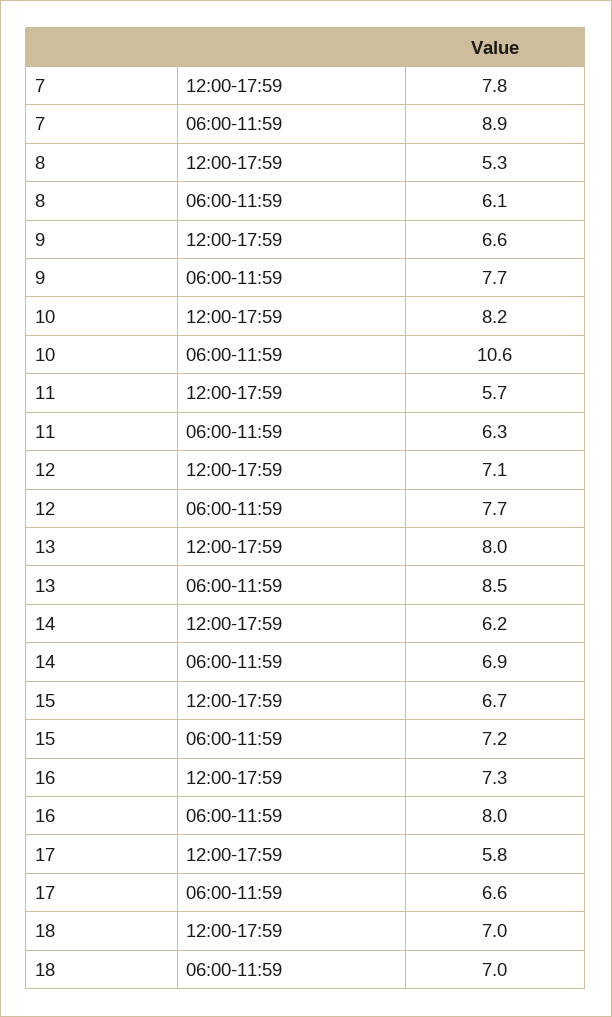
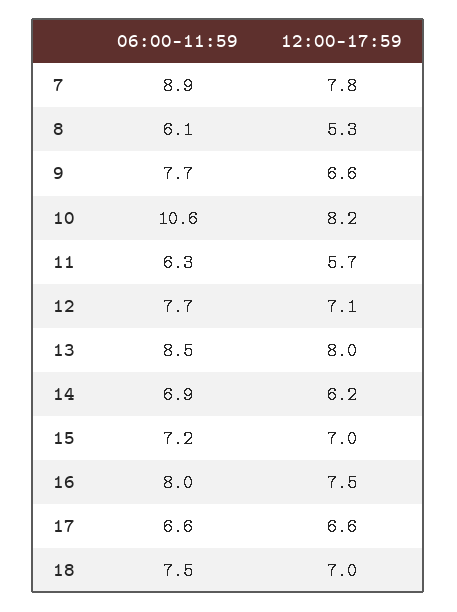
  {
    "7": {
      "12:00-17:59": 7.8,
      "06:00-11:59": 8.9
    },
    "8": {
      "12:00-17:59": 5.3,
      "06:00-11:59": 6.1
    },
    "9": {
      "12:00-17:59": 6.6,
      "06:00-11:59": 7.7
    },
    "10": {
      "12:00-17:59": 8.2,
      "06:00-11:59": 10.6
    },
    "11": {
      "12:00-17:59": 5.7,
      "06:00-11:59": 6.3
    },
    "12": {
      "12:00-17:59": 7.1,
      "06:00-11:59": 7.7
    },
    "13": {
      "12:00-17:59": 8,
      "06:00-11:59": 8.5
    },
    "14": {
      "12:00-17:59": 6.2,
      "06:00-11:59": 6.9
    },
    "15": {
-     "12:00-17:59": 6.7,
+     "12:00-17:59": 7,
      "06:00-11:59": 7.2
    },
    "16": {
-     "12:00-17:59": 7.3,
+     "12:00-17:59": 7.5,
      "06:00-11:59": 8
    },
    "17": {
-     "12:00-17:59": 5.8,
+     "12:00-17:59": 6.6,
      "06:00-11:59": 6.6
    },
    "18": {
      "12:00-17:59": 7,
-     "06:00-11:59": 7
+     "06:00-11:59": 7.5
    }
  }

